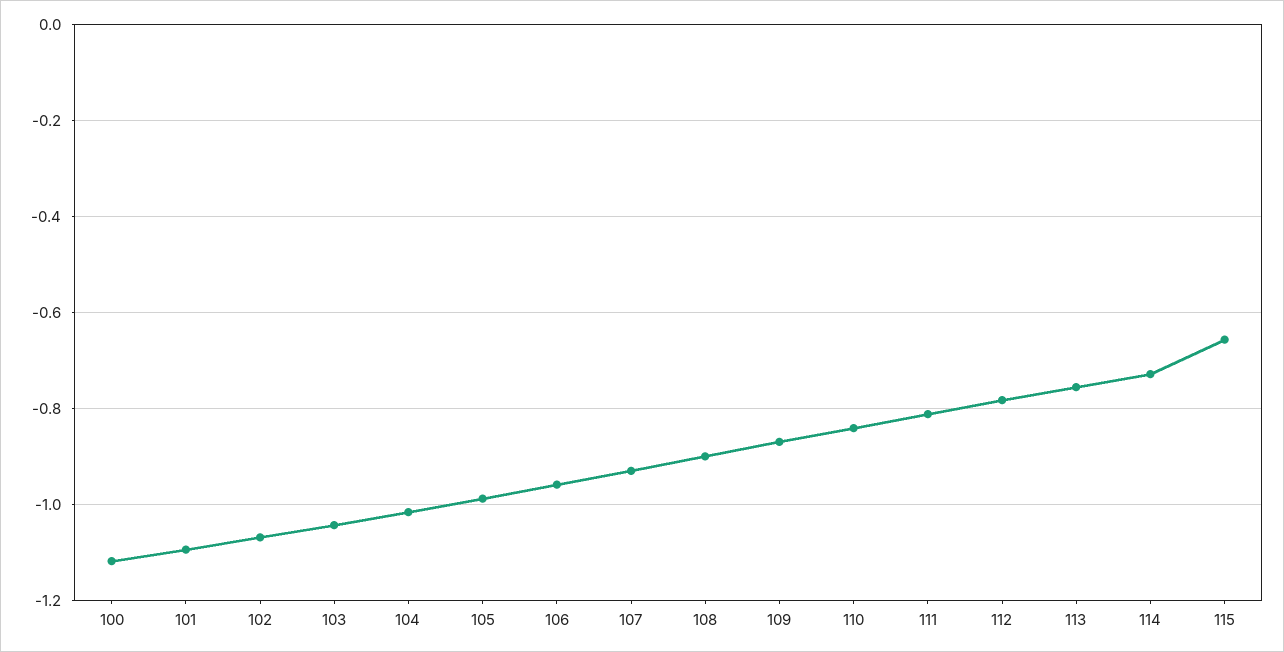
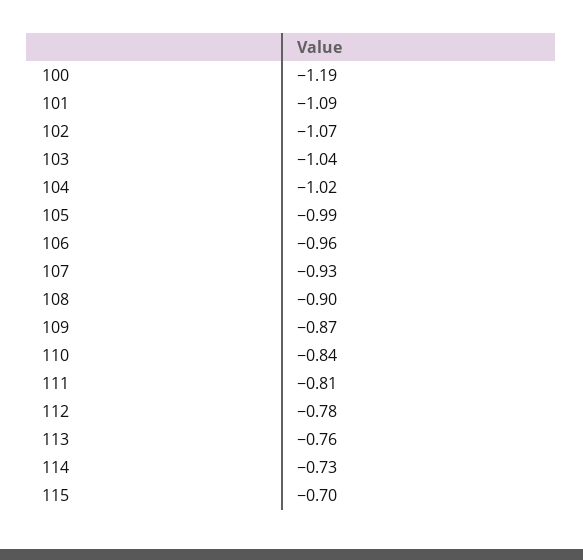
  {
-   "100": -1.12,
+   "100": -1.19,
    "101": -1.09,
    "102": -1.07,
    "103": -1.04,
    "104": -1.02,
    "105": -0.99,
    "106": -0.96,
    "107": -0.93,
    "108": -0.9,
    "109": -0.87,
    "110": -0.84,
    "111": -0.81,
    "112": -0.78,
    "113": -0.76,
    "114": -0.73,
-   "115": -0.66
+   "115": -0.7
  }

